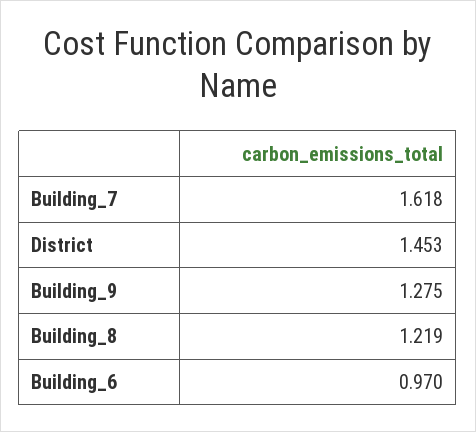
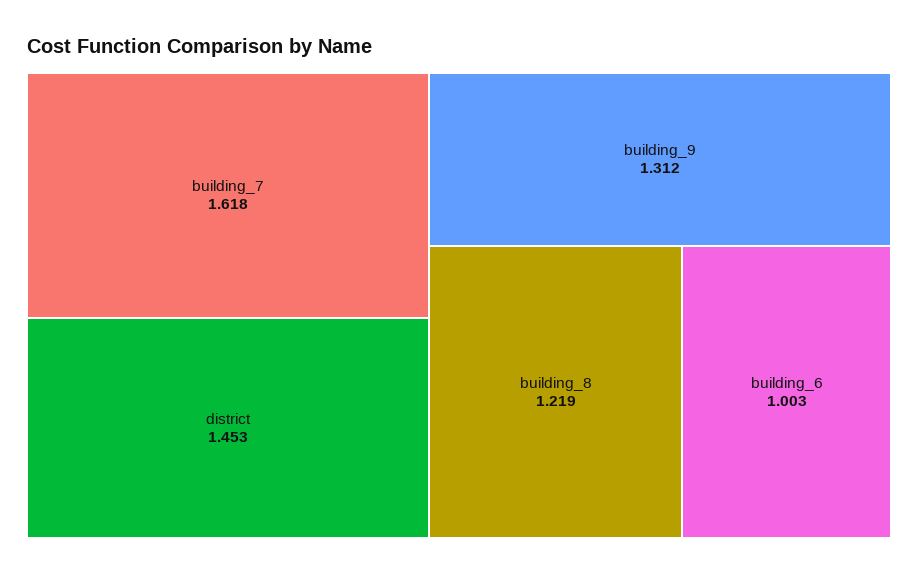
  {
    "Building_7": 1.618,
    "District": 1.453,
-   "Building_9": 1.275,
+   "Building_9": 1.312,
    "Building_8": 1.219,
-   "Building_6": 0.97
+   "Building_6": 1.003
  }

